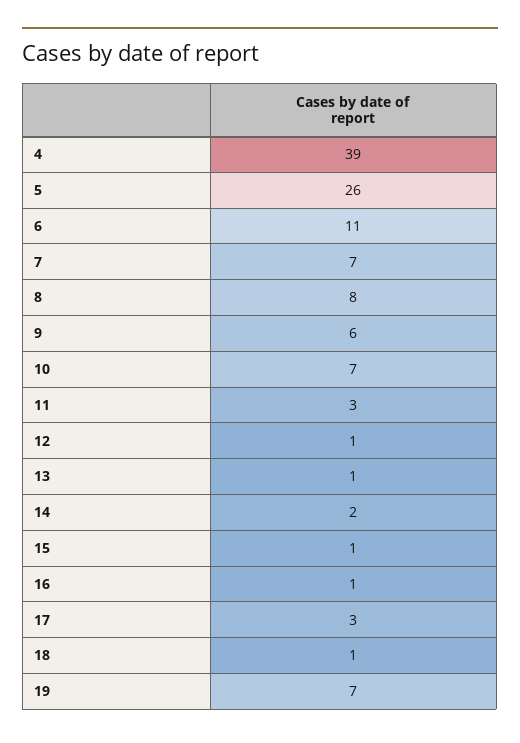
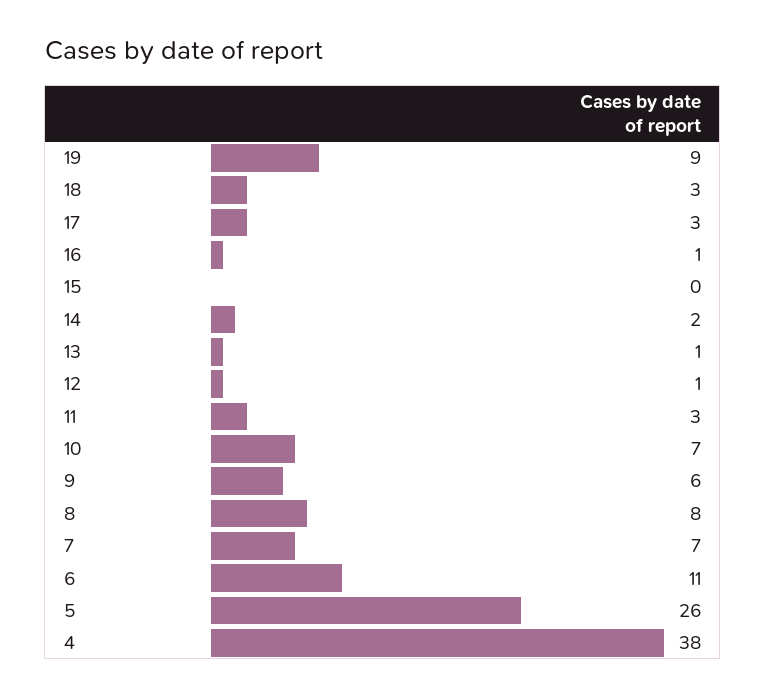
  {
-   "4": 39,
+   "4": 38,
    "5": 26,
    "6": 11,
    "7": 7,
    "8": 8,
    "9": 6,
    "10": 7,
    "11": 3,
    "12": 1,
    "13": 1,
    "14": 2,
-   "15": 1,
+   "15": 0,
    "16": 1,
    "17": 3,
-   "18": 1,
+   "18": 3,
-   "19": 7
+   "19": 9
  }

